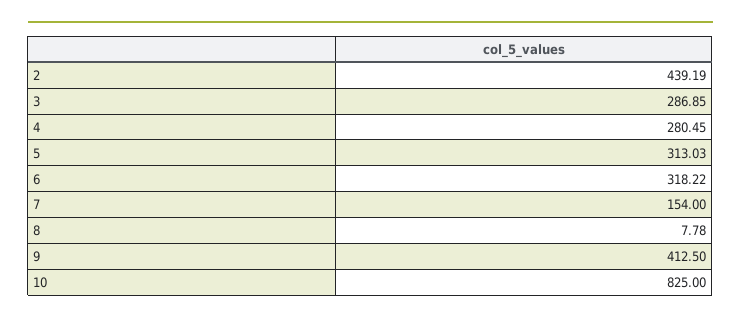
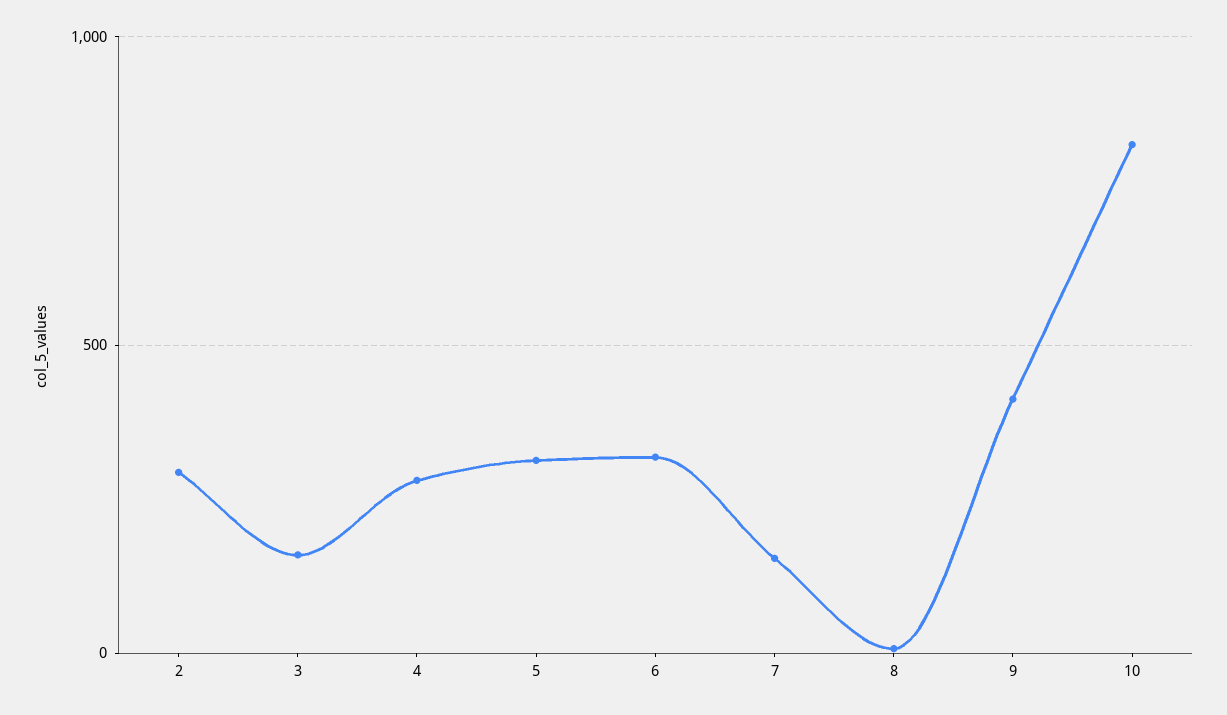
  {
-   "2": 439.19,
+   "2": 300,
-   "3": 286.85,
+   "3": 150,
    "4": 280.45,
    "5": 313.03,
    "6": 318.22,
    "7": 154,
    "8": 7.78,
    "9": 412.5,
    "10": 825
  }

